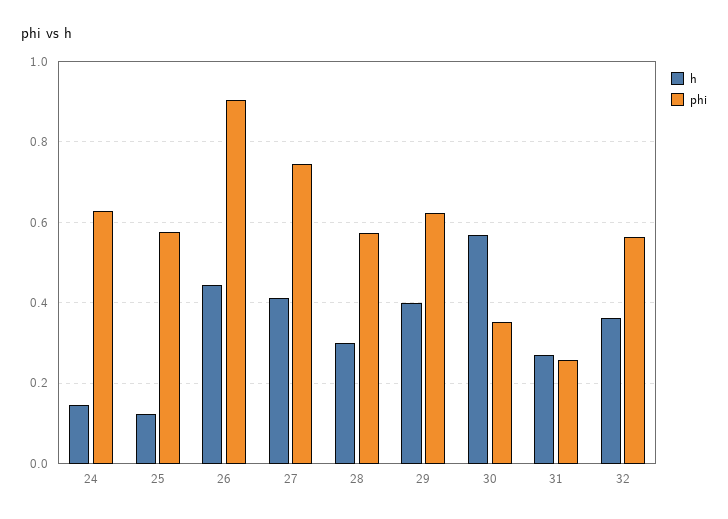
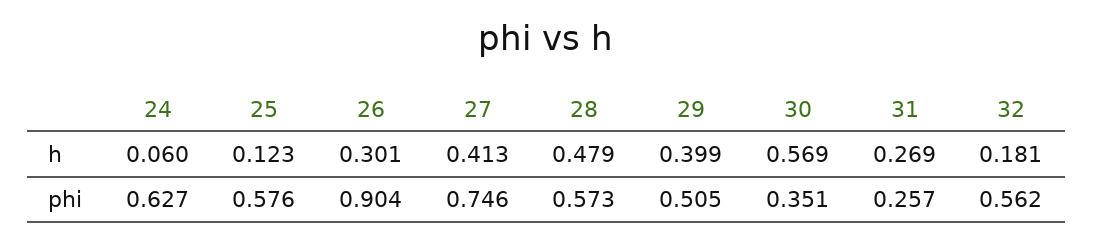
  {
    "h": {
-     "24": 0.14,
+     "24": 0.06,
      "25": 0.123,
-     "26": 0.44,
+     "26": 0.301,
      "27": 0.413,
-     "28": 0.3,
+     "28": 0.479,
      "29": 0.399,
      "30": 0.569,
      "31": 0.269,
-     "32": 0.36
+     "32": 0.181
    },
    "phi": {
      "24": 0.627,
      "25": 0.576,
      "26": 0.904,
      "27": 0.746,
      "28": 0.573,
-     "29": 0.62,
+     "29": 0.505,
      "30": 0.351,
      "31": 0.257,
      "32": 0.562
    }
  }

